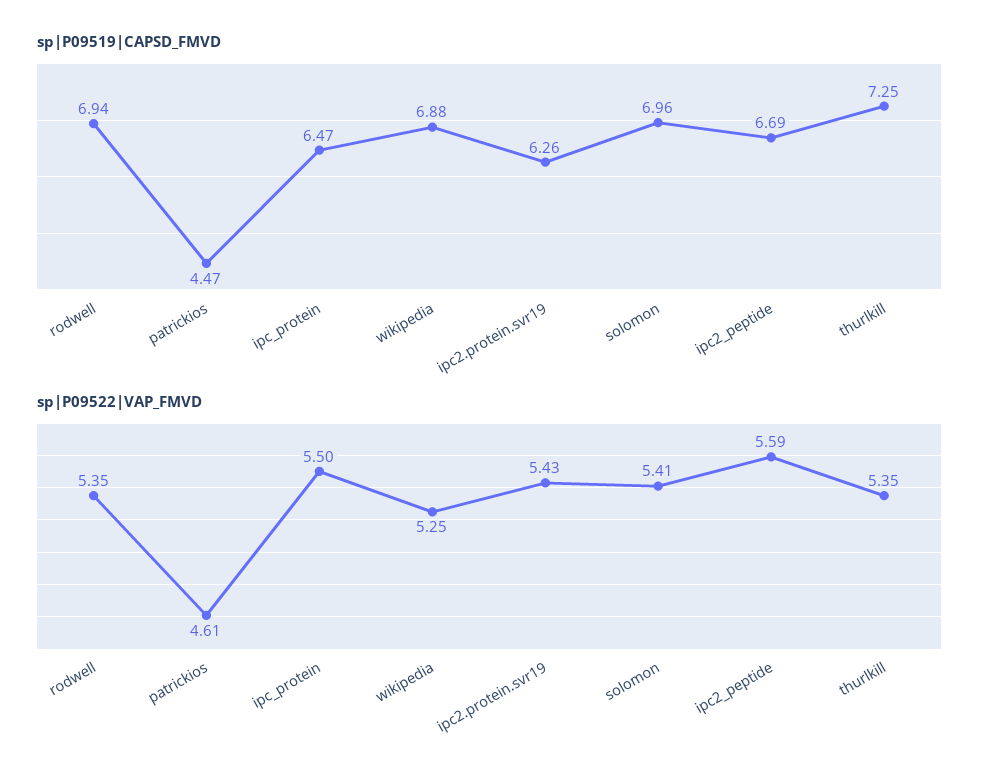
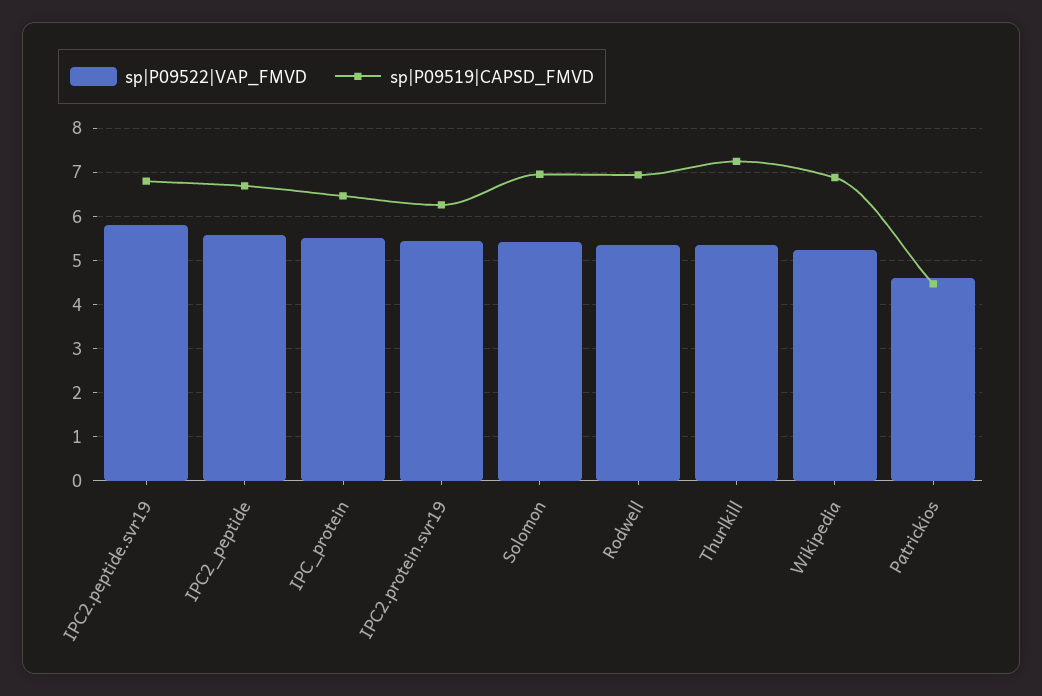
  {
    "sp|P09519|CAPSD_FMVD": {
      "rodwell": 6.94,
      "patrickios": 4.47,
      "ipc_protein": 6.47,
      "wikipedia": 6.88,
      "ipc2.protein.svr19": 6.26,
      "solomon": 6.96,
      "ipc2_peptide": 6.69,
-     "thurlkill": 7.25
+     "thurlkill": 7.25,
+     "IPC2.peptide.svr19": 6.8
    },
    "sp|P09522|VAP_FMVD": {
      "rodwell": 5.35,
      "patrickios": 4.61,
      "ipc_protein": 5.5,
      "wikipedia": 5.25,
      "ipc2.protein.svr19": 5.43,
      "solomon": 5.41,
      "ipc2_peptide": 5.59,
-     "thurlkill": 5.35
+     "thurlkill": 5.35,
+     "IPC2.peptide.svr19": 5.8
    }
  }

